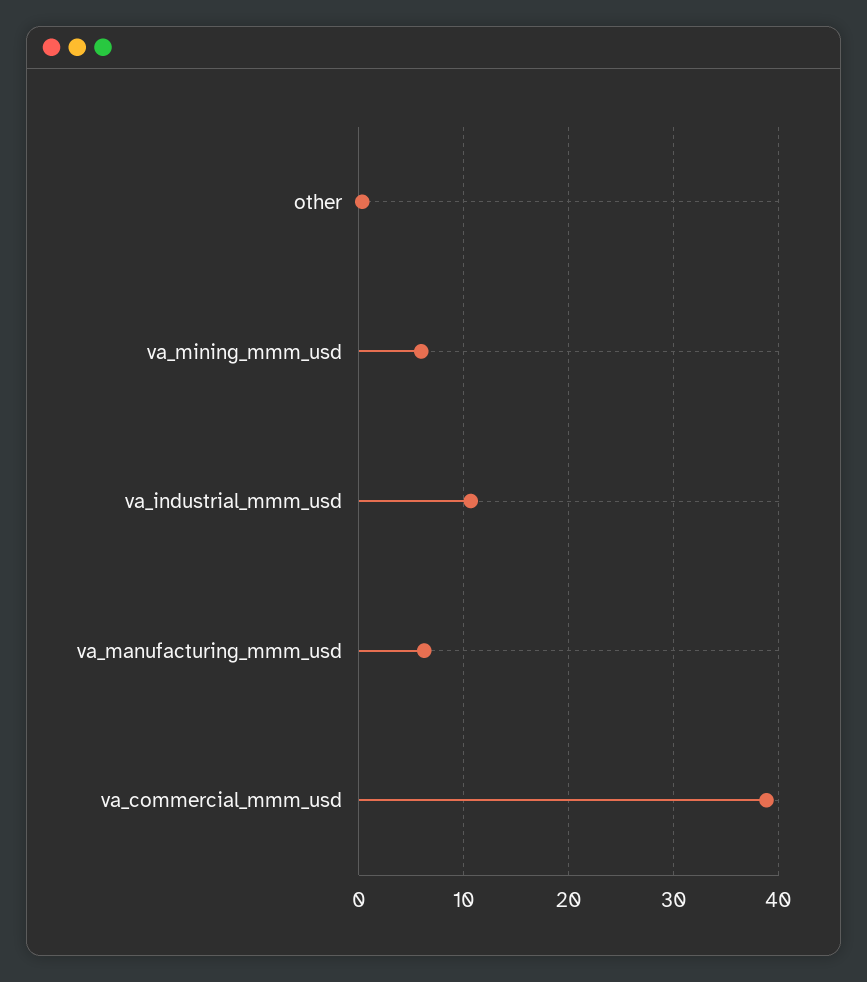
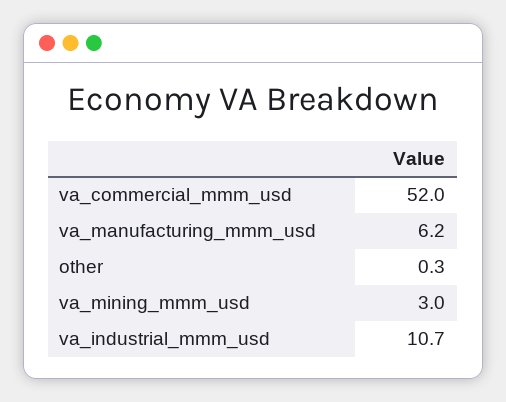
  {
    "other": 0.3,
-   "va_mining_mmm_usd": 6,
+   "va_mining_mmm_usd": 3,
    "va_industrial_mmm_usd": 10.7,
    "va_manufacturing_mmm_usd": 6.2,
-   "va_commercial_mmm_usd": 39
+   "va_commercial_mmm_usd": 52
  }

